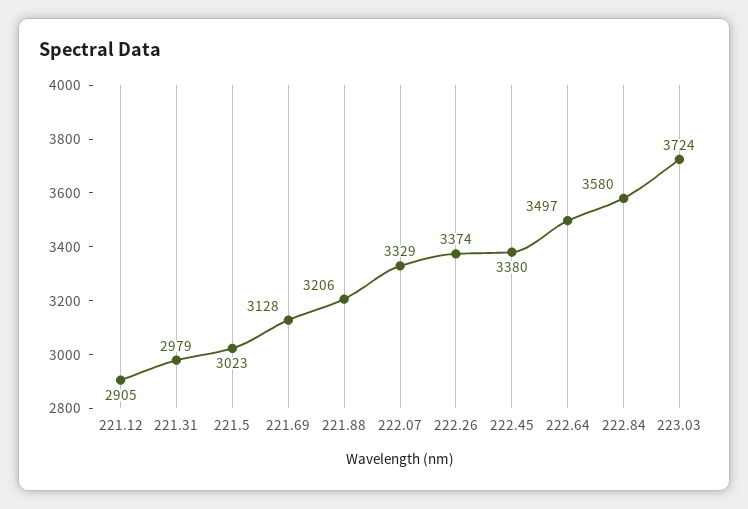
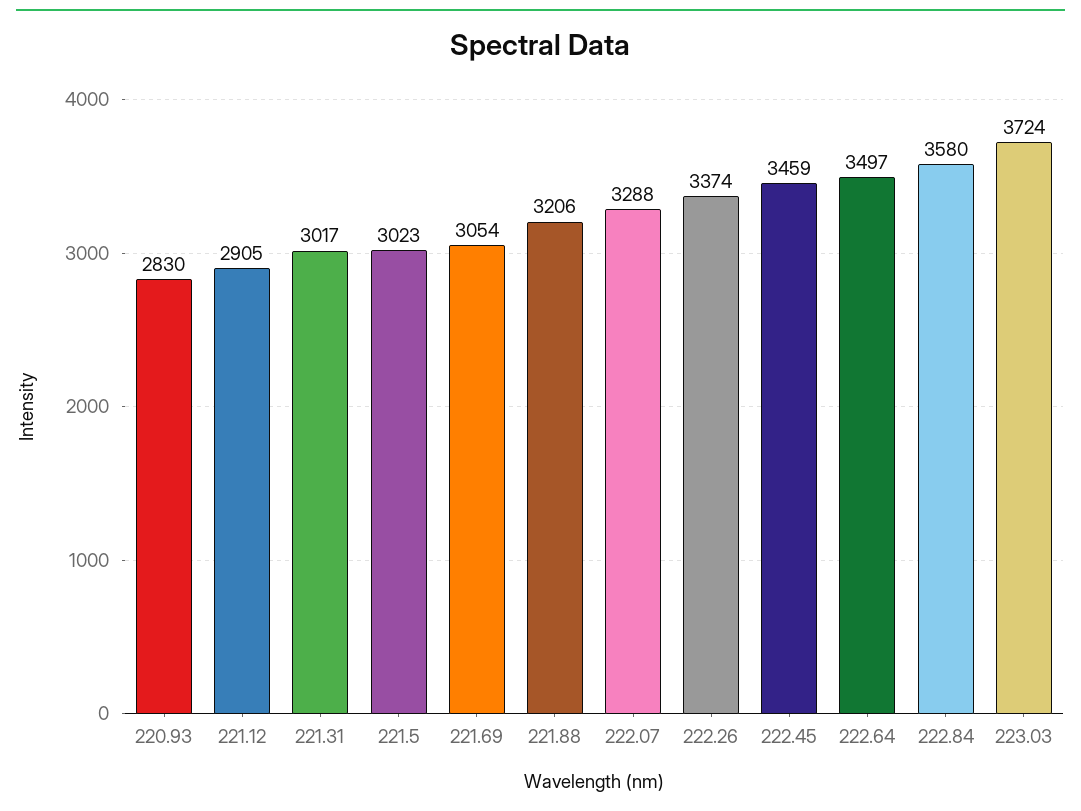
  {
    "221.12": 2905,
-   "221.31": 2979,
+   "221.31": 3017,
    "221.5": 3023,
-   "221.69": 3128,
+   "221.69": 3054,
    "221.88": 3206,
-   "222.07": 3329,
+   "222.07": 3288,
    "222.26": 3374,
-   "222.45": 3380,
+   "222.45": 3459,
    "222.64": 3497,
    "222.84": 3580,
-   "223.03": 3724
+   "223.03": 3724,
+   "220.93": 2830
  }

